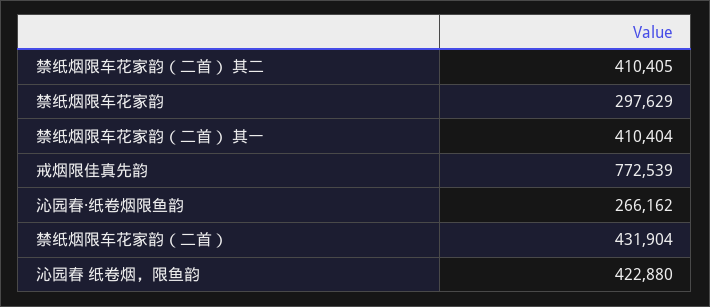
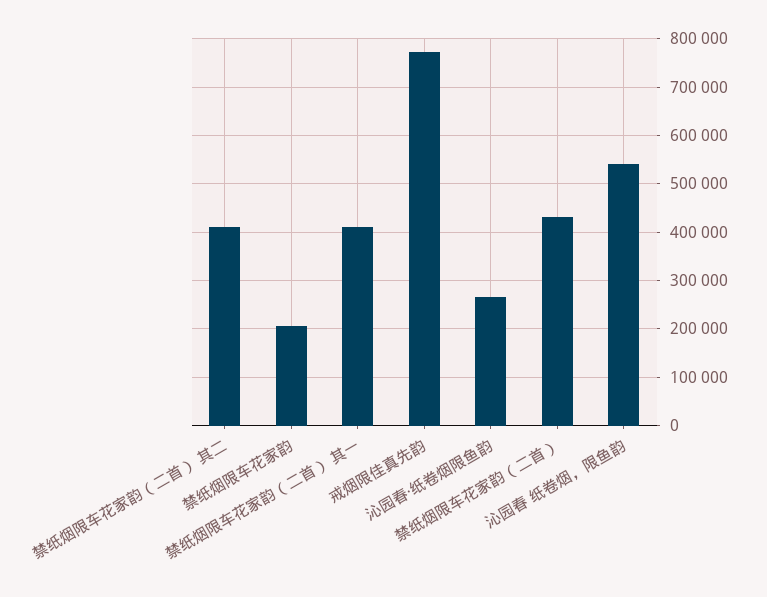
  {
    "禁纸烟限车花家韵（二首） 其二": 410405,
-   "禁纸烟限车花家韵": 297629,
+   "禁纸烟限车花家韵": 200000,
    "禁纸烟限车花家韵（二首） 其一": 410404,
    "戒烟限佳真先韵": 772539,
    "沁园春·纸卷烟限鱼韵": 266162,
    "禁纸烟限车花家韵（二首）": 431904,
-   "沁园春 纸卷烟，限鱼韵": 422880
+   "沁园春 纸卷烟，限鱼韵": 540000
  }

